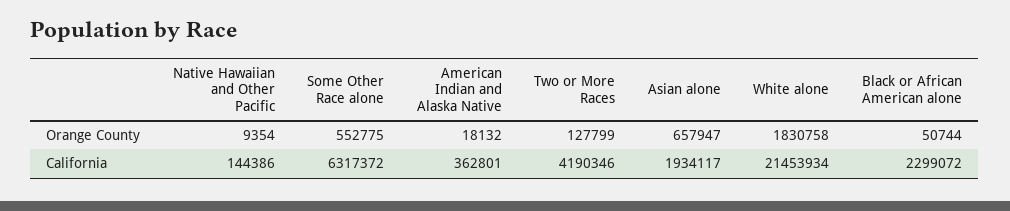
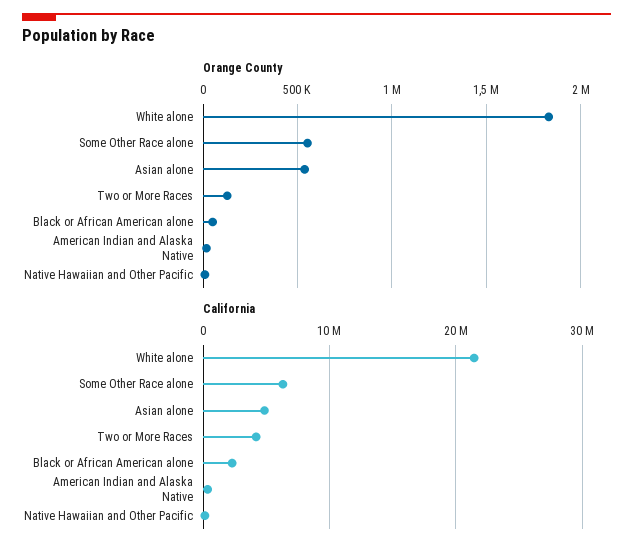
  {
    "Orange County": {
      "Native Hawaiian and Other Pacific": 9354,
      "Some Other Race alone": 552775,
      "American Indian and Alaska Native": 18132,
      "Two or More Races": 127799,
-     "Asian alone": 657947,
+     "Asian alone": 550000,
      "White alone": 1830758,
      "Black or African American alone": 50744
    },
    "California": {
      "Native Hawaiian and Other Pacific": 144386,
      "Some Other Race alone": 6317372,
      "American Indian and Alaska Native": 362801,
      "Two or More Races": 4190346,
-     "Asian alone": 1934117,
+     "Asian alone": 5000000,
      "White alone": 21453934,
      "Black or African American alone": 2299072
    }
  }

